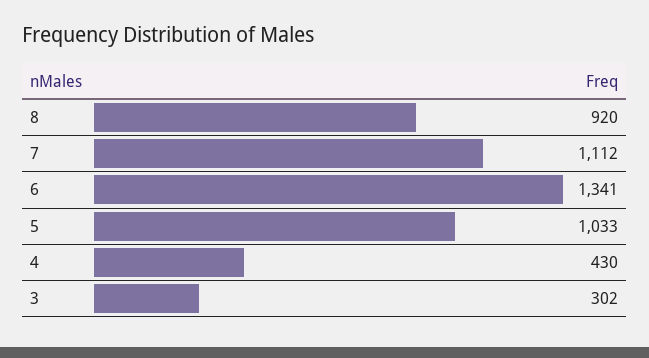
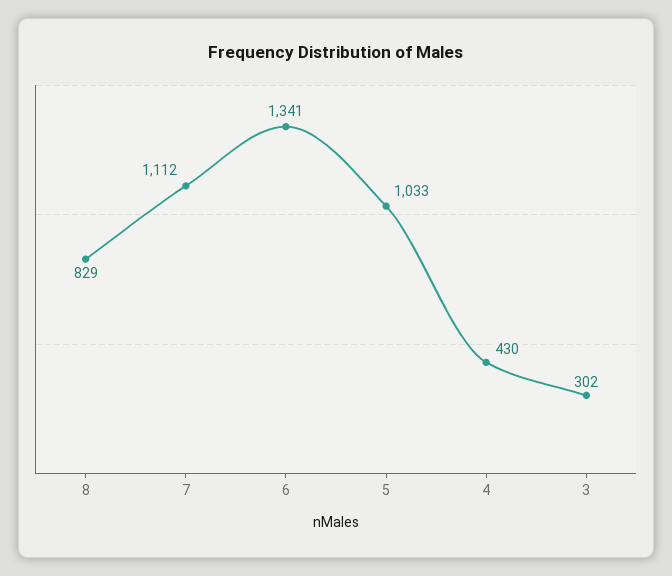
  {
-   "8": 920,
+   "8": 829,
    "7": 1112,
    "6": 1341,
    "5": 1033,
    "4": 430,
    "3": 302
  }

